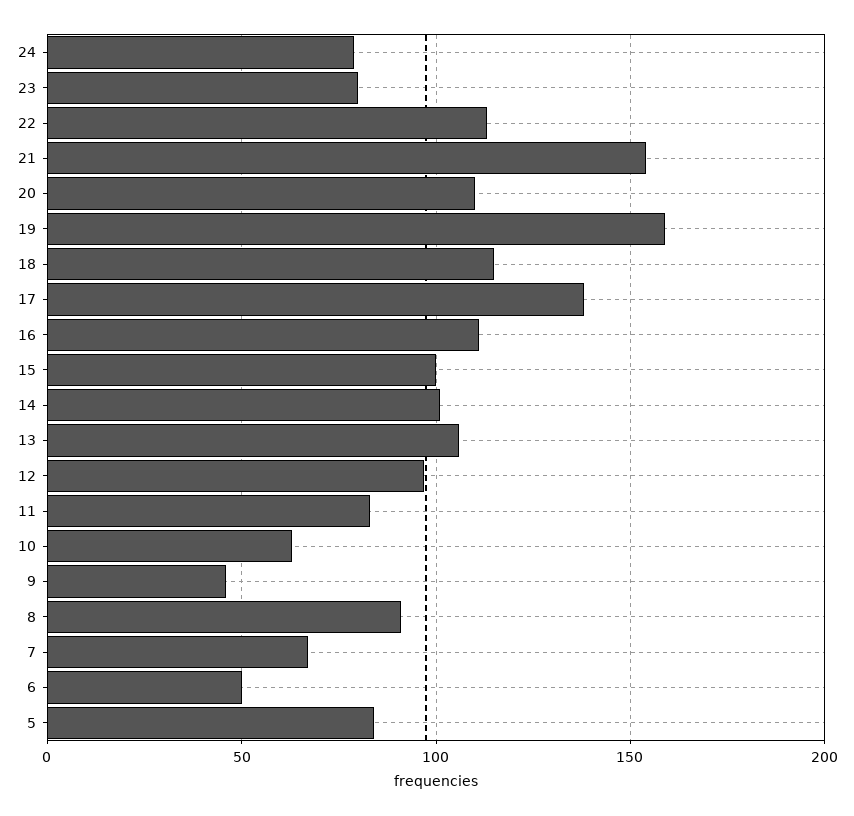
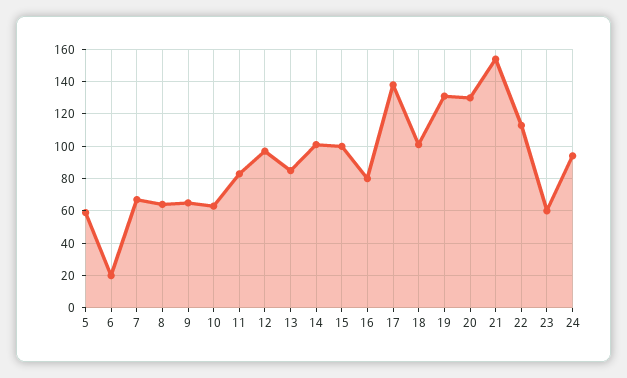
  {
-   "24": 80,
+   "24": 95,
-   "23": 80,
+   "23": 60,
    "22": 115,
    "21": 155,
-   "20": 110,
+   "20": 130,
-   "19": 160,
+   "19": 130,
-   "18": 115,
+   "18": 100,
    "17": 140,
-   "16": 110,
+   "16": 80,
    "15": 100,
    "14": 100,
-   "13": 105,
+   "13": 85,
    "12": 95,
    "11": 85,
    "10": 65,
-   "9": 45,
+   "9": 65,
-   "8": 90,
+   "8": 65,
    "7": 65,
-   "6": 50,
+   "6": 20,
-   "5": 85
+   "5": 60
  }

